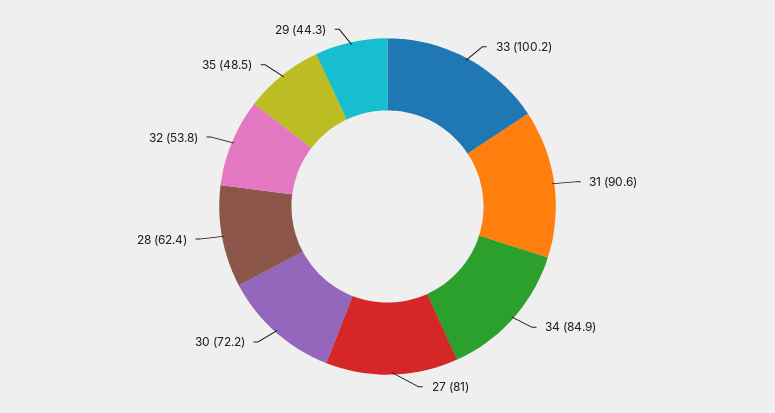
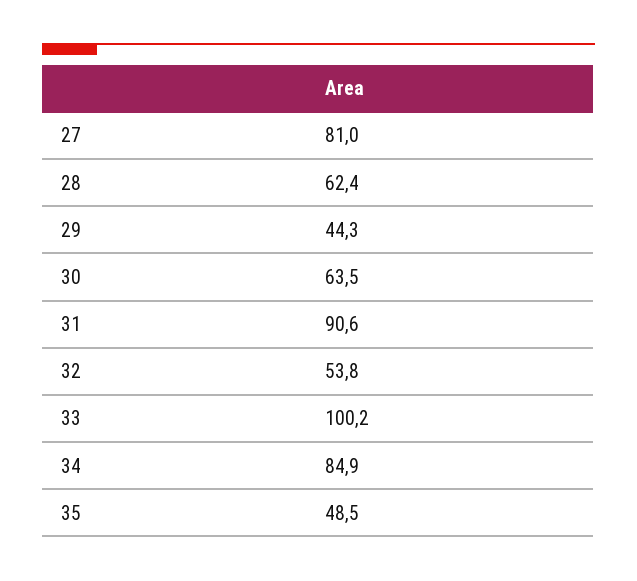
  {
    "33": 100.2,
    "31": 90.6,
    "34": 84.9,
    "27": 81,
-   "30": 72.2,
+   "30": 63.5,
    "28": 62.4,
    "32": 53.8,
    "35": 48.5,
    "29": 44.3
  }

